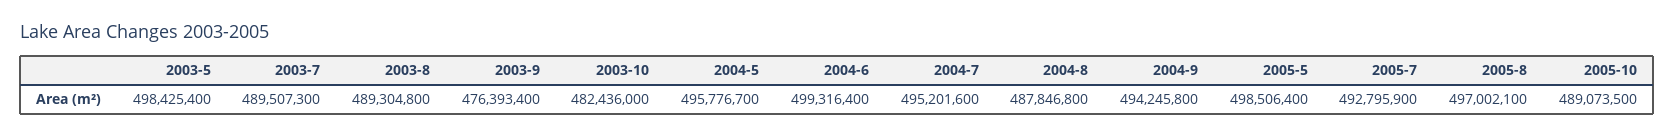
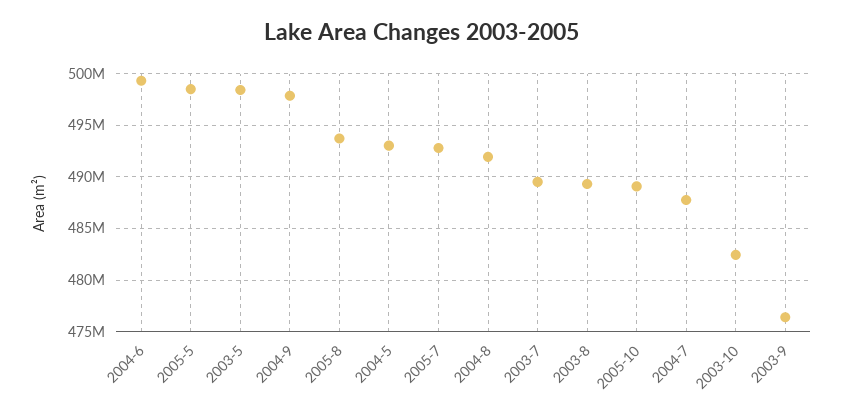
  {
    "2003-5": 498425400,
    "2003-7": 489507300,
    "2003-8": 489304800,
    "2003-9": 476393400,
    "2003-10": 482436000,
-   "2004-5": 495776700,
+   "2004-5": 493000000,
    "2004-6": 499316400,
-   "2004-7": 495201600,
+   "2004-7": 488000000,
-   "2004-8": 487846800,
+   "2004-8": 492000000,
-   "2004-9": 494245800,
+   "2004-9": 498000000,
    "2005-5": 498506400,
    "2005-7": 492795900,
-   "2005-8": 497002100,
+   "2005-8": 494000000,
    "2005-10": 489073500
  }

